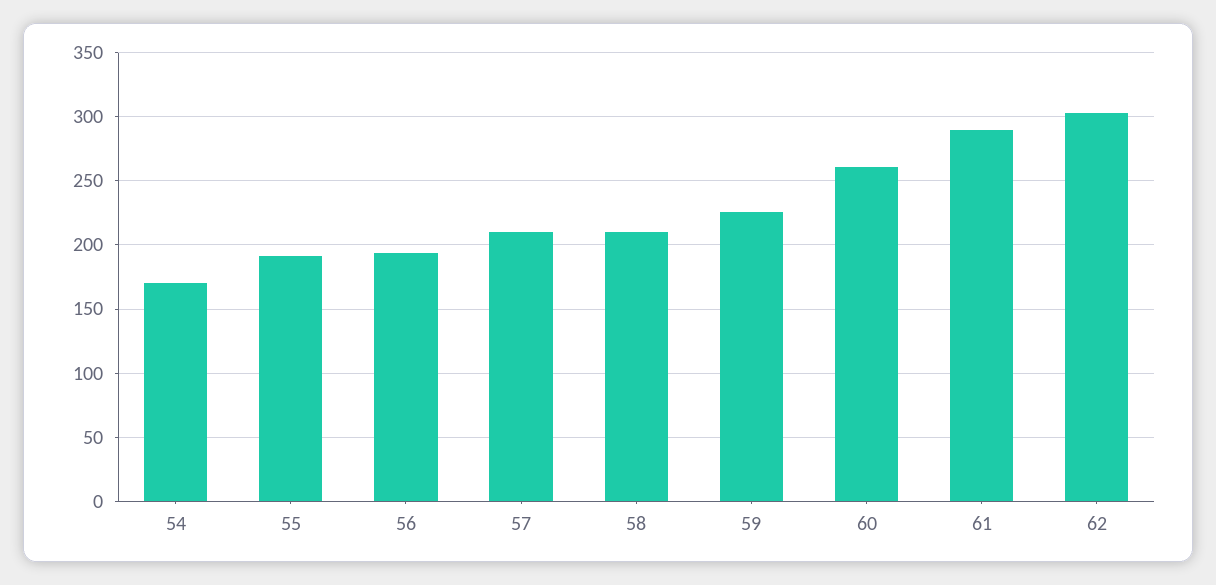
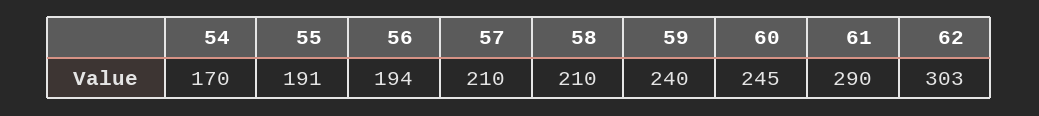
  {
    "54": 170,
    "55": 191,
    "56": 194,
    "57": 210,
    "58": 210,
-   "59": 225,
+   "59": 240,
-   "60": 260,
+   "60": 245,
    "61": 290,
    "62": 303
  }

